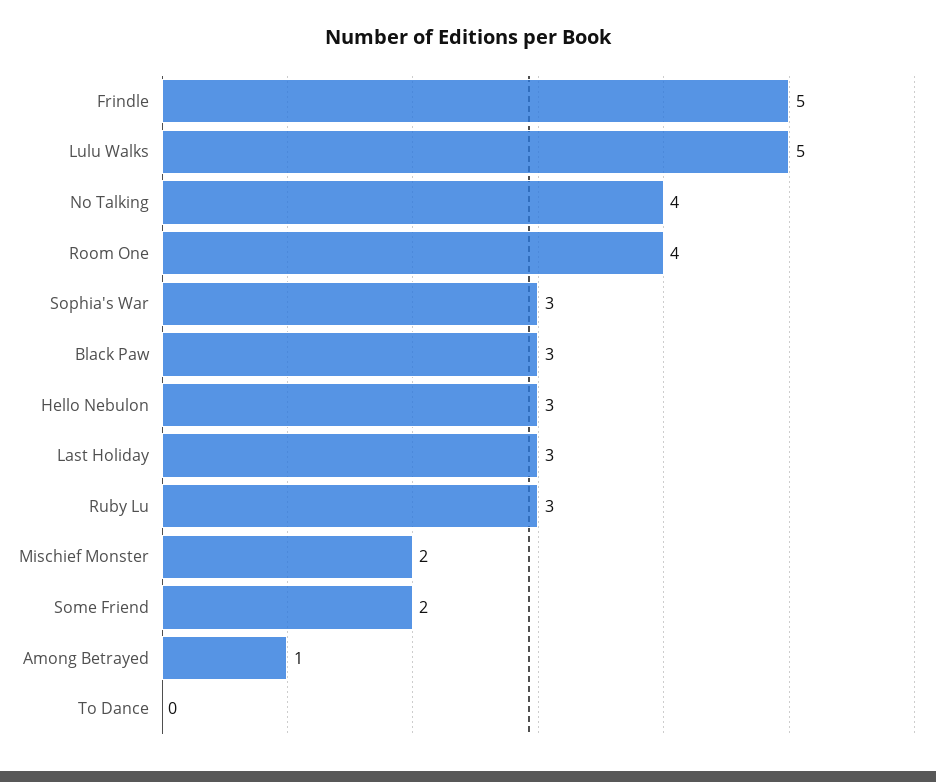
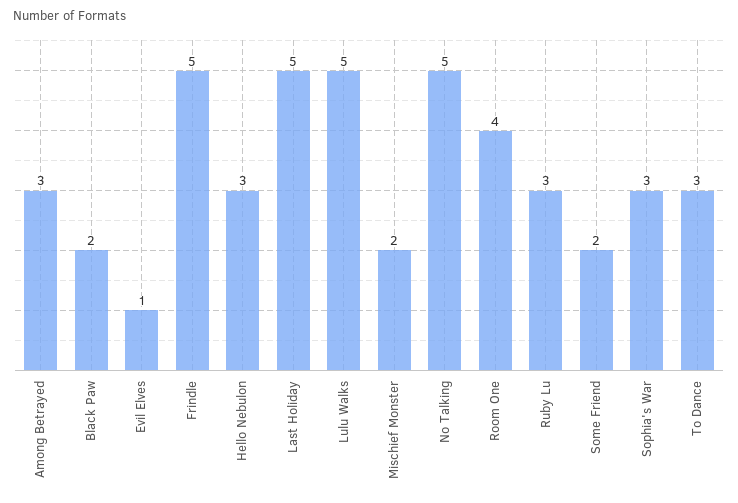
  {
    "Frindle": 5,
    "Lulu Walks": 5,
-   "No Talking": 4,
+   "No Talking": 5,
    "Room One": 4,
    "Sophia's War": 3,
-   "Black Paw": 3,
+   "Black Paw": 2,
    "Hello Nebulon": 3,
-   "Last Holiday": 3,
+   "Last Holiday": 5,
    "Ruby Lu": 3,
    "Mischief Monster": 2,
    "Some Friend": 2,
-   "Among Betrayed": 1,
+   "Among Betrayed": 3,
-   "To Dance": 0
+   "To Dance": 3,
+   "Evil Elves": 1
  }

